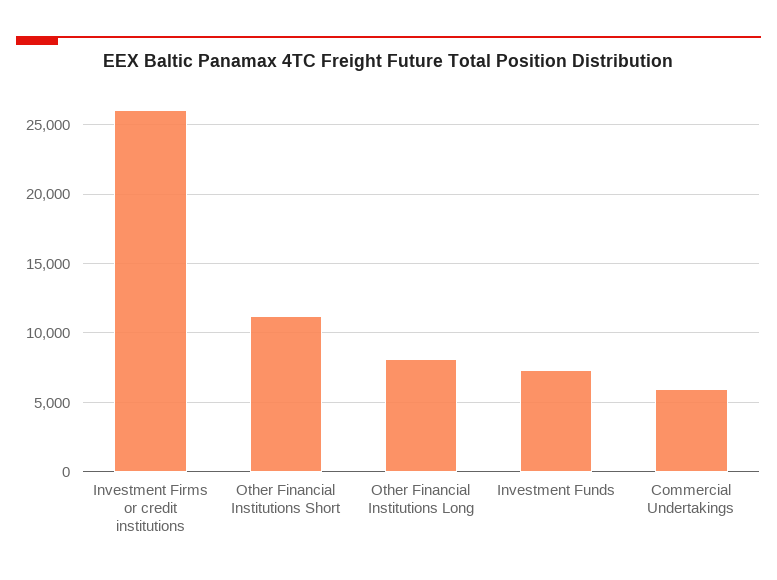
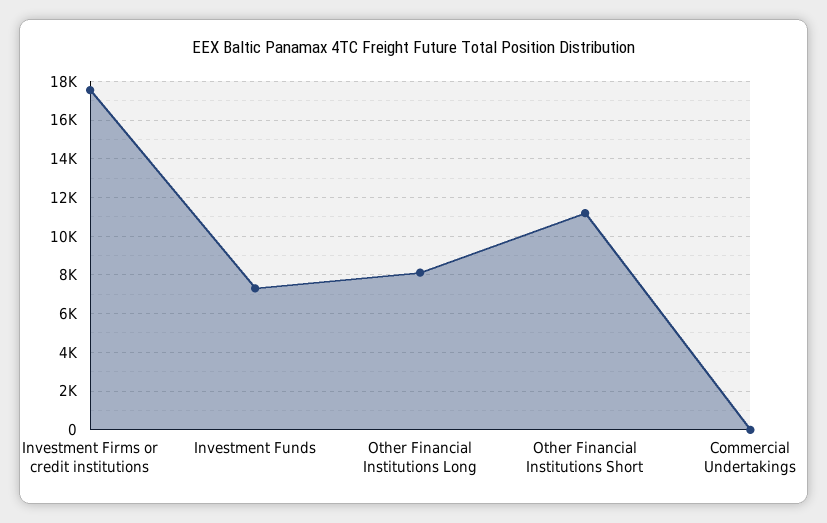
  {
-   "Investment Firms or credit institutions": 26000,
+   "Investment Firms or credit institutions": 17500,
    "Other Financial Institutions Short": 11000,
    "Other Financial Institutions Long": 8000,
    "Investment Funds": 7500,
-   "Commercial Undertakings": 6000
+   "Commercial Undertakings": 0
  }

